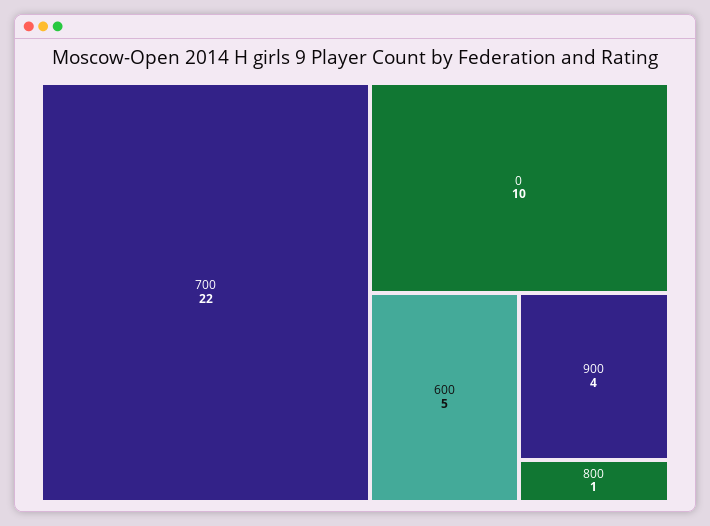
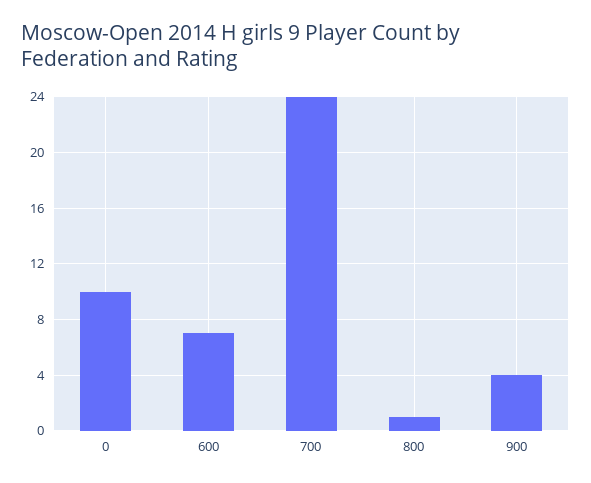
  {
-   "700": 22,
+   "700": 24,
    "0": 10,
-   "600": 5,
+   "600": 7,
    "900": 4,
    "800": 1
  }

